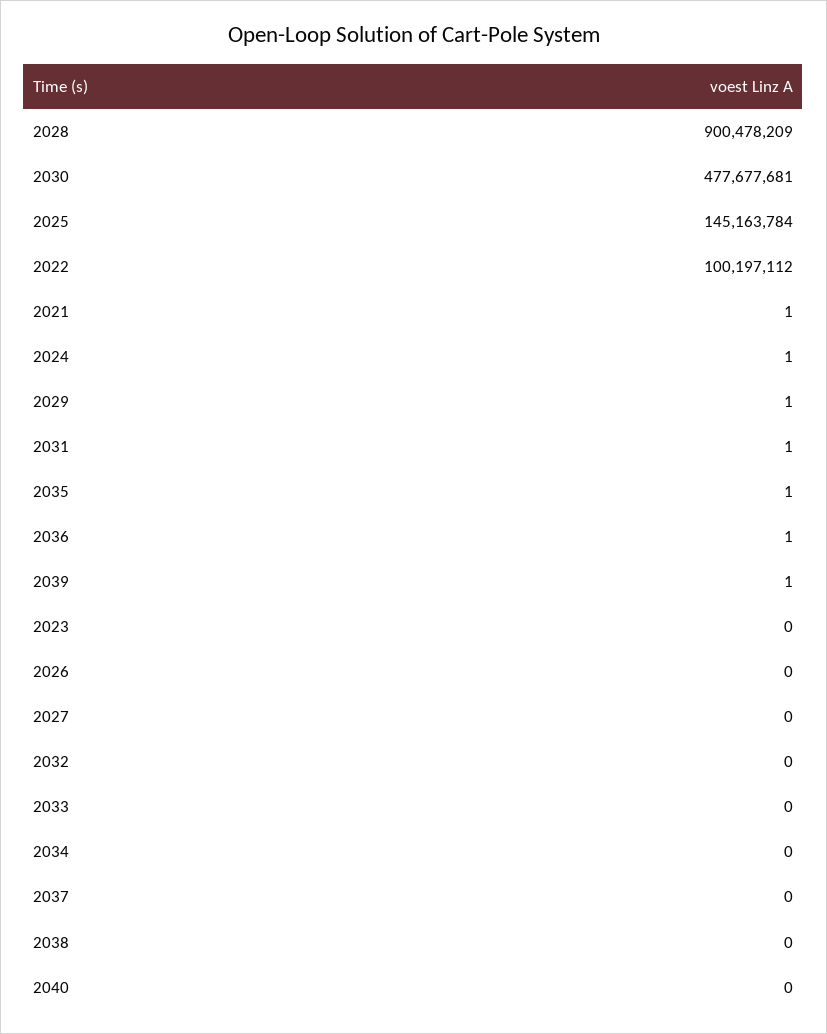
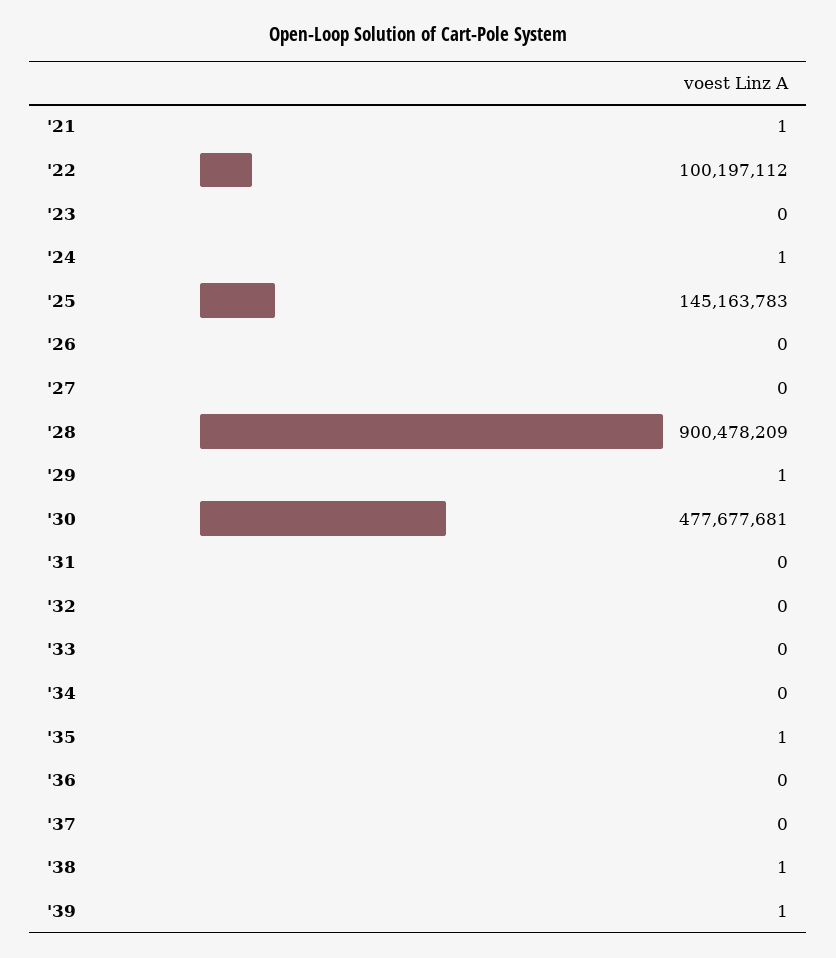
  {
    "2028": 900478209,
    "2030": 477677681,
-   "2025": 145163784,
+   "2025": 145163783,
    "2022": 100197112,
    "2021": 1,
    "2024": 1,
    "2029": 1,
-   "2031": 1,
+   "2031": 0,
    "2035": 1,
-   "2036": 1,
+   "2036": 0,
    "2039": 1,
    "2023": 0,
    "2026": 0,
    "2027": 0,
    "2032": 0,
    "2033": 0,
    "2034": 0,
    "2037": 0,
-   "2038": 0,
+   "2038": 1
-   "2040": 0
  }

